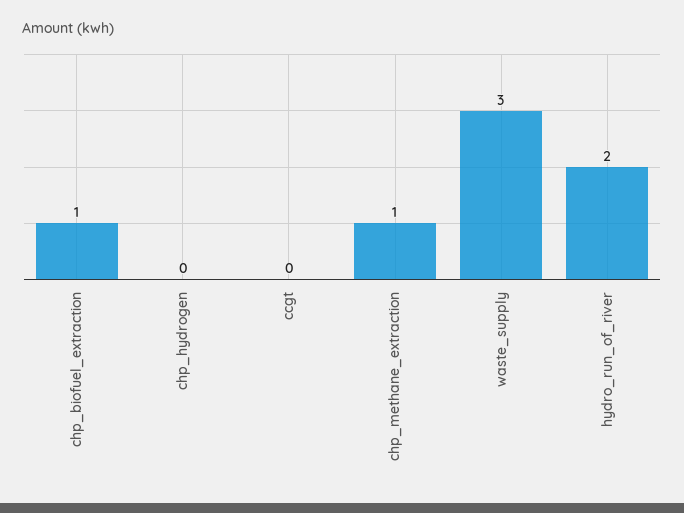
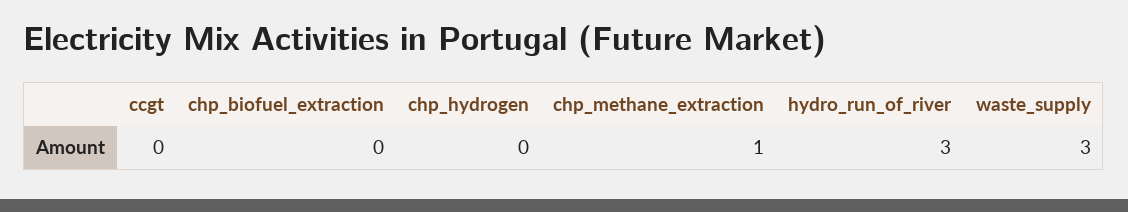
  {
-   "chp_biofuel_extraction": 1,
+   "chp_biofuel_extraction": 0,
    "chp_hydrogen": 0,
    "ccgt": 0,
    "chp_methane_extraction": 1,
    "waste_supply": 3,
-   "hydro_run_of_river": 2
+   "hydro_run_of_river": 3
  }

